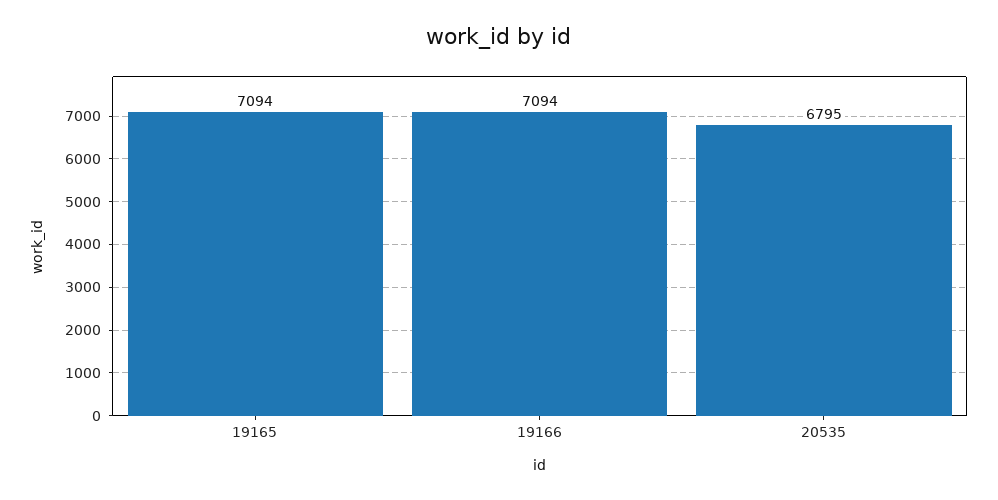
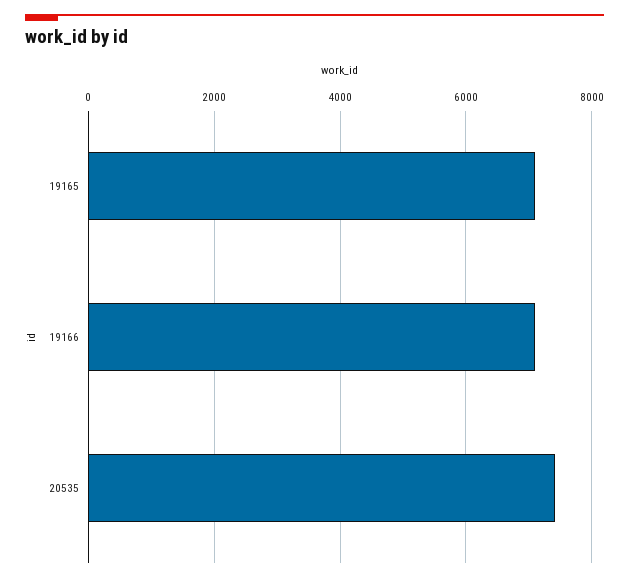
  {
    "19165": 7094,
    "19166": 7094,
-   "20535": 6795
+   "20535": 7400
  }

